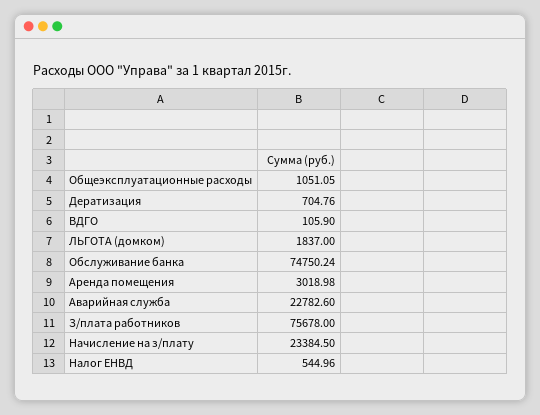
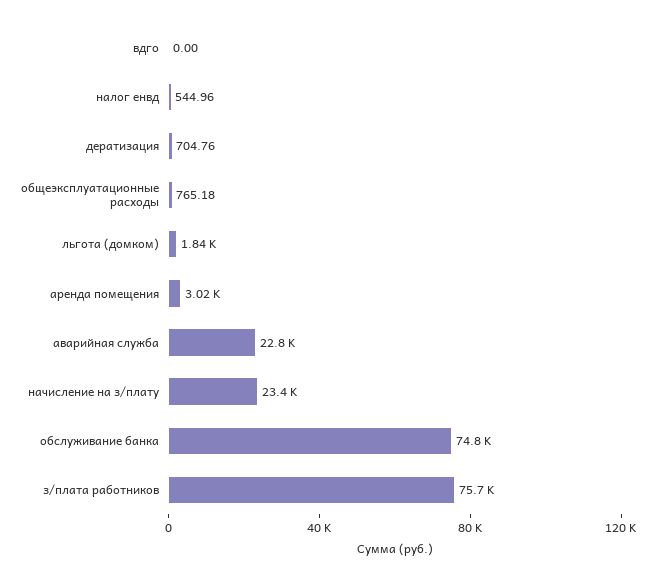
  {
-   "Общеэксплуатационные расходы": 1051.05,
+   "Общеэксплуатационные расходы": 765.18,
    "Дератизация": 704.76,
-   "ВДГО": 105.9,
+   "ВДГО": 0,
    "ЛЬГОТА (домком)": 1837,
    "Обслуживание банка": 74750.24,
    "Аренда помещения": 3018.98,
    "Аварийная служба": 22782.6,
    "З/плата работников": 75678,
    "Начисление на з/плату": 23384.5,
    "Налог ЕНВД": 544.96
  }

